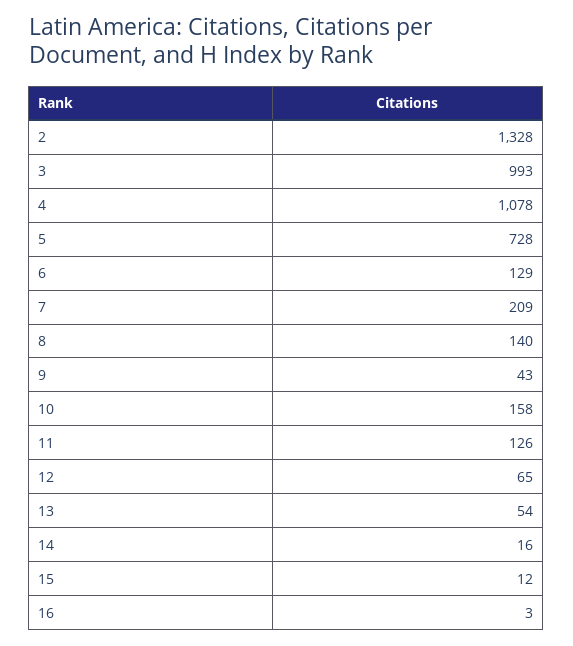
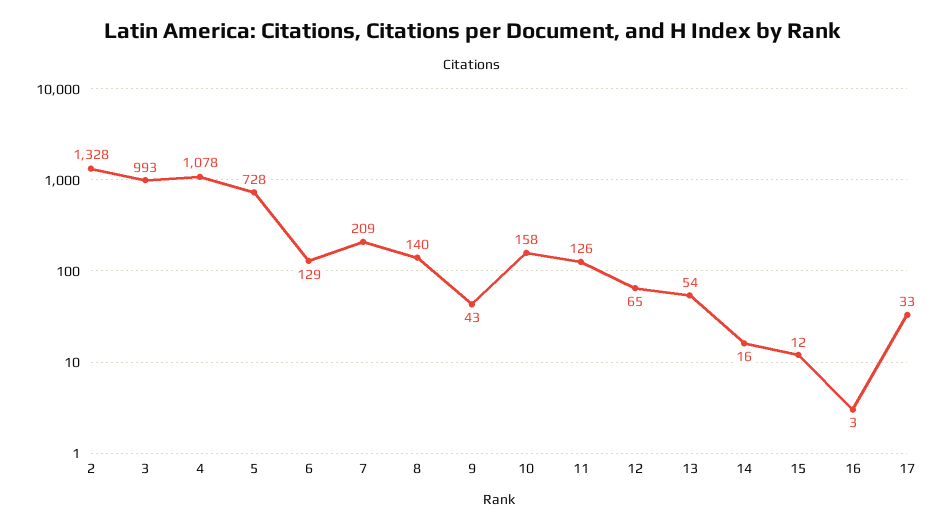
  {
    "2": 1328,
    "3": 993,
    "4": 1078,
    "5": 728,
    "6": 129,
    "7": 209,
    "8": 140,
    "9": 43,
    "10": 158,
    "11": 126,
    "12": 65,
    "13": 54,
    "14": 16,
    "15": 12,
-   "16": 3
+   "16": 3,
+   "17": 33
  }

